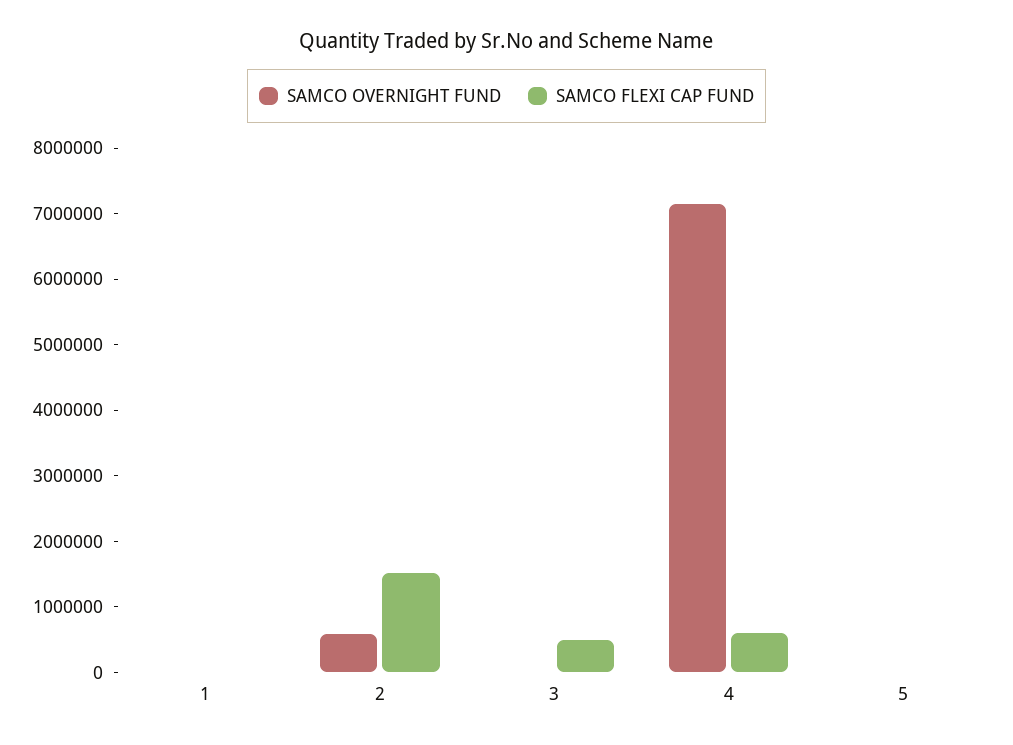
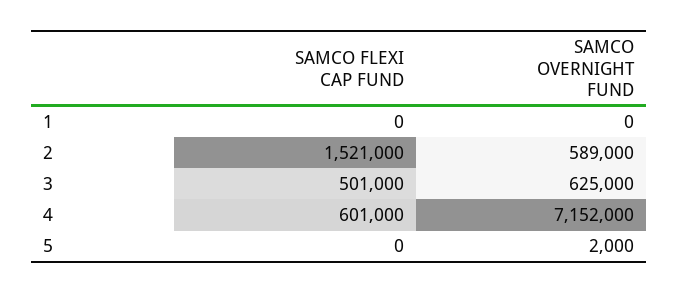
  {
    "SAMCO OVERNIGHT FUND": {
      "1": 0,
      "2": 589000,
-     "3": 0,
+     "3": 625000,
      "4": 7152000,
      "5": 2000
    },
    "SAMCO FLEXI CAP FUND": {
      "1": 0,
      "2": 1521000,
      "3": 501000,
      "4": 601000,
      "5": 0
    }
  }

